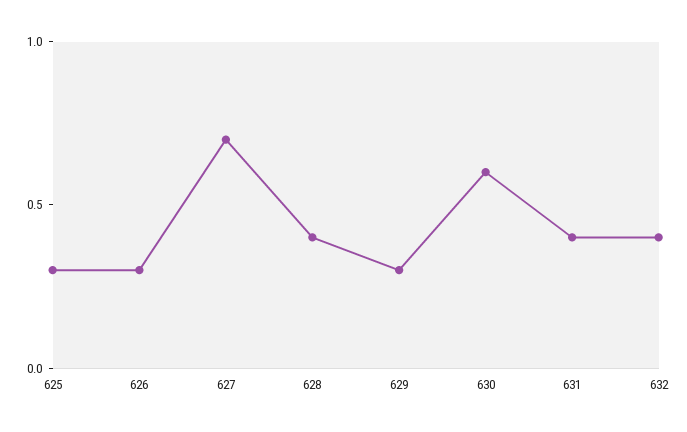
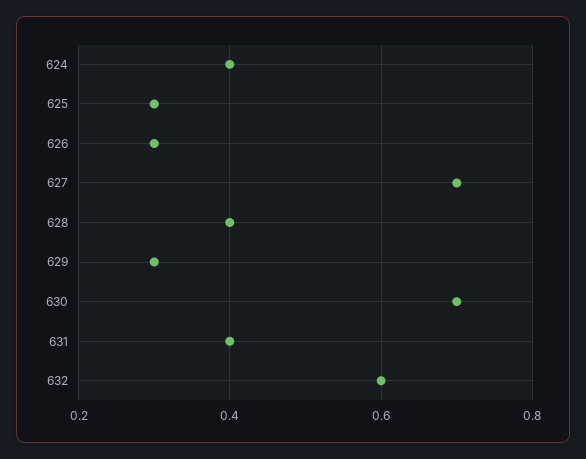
  {
    "625": 0.3,
    "626": 0.3,
    "627": 0.7,
    "628": 0.4,
    "629": 0.3,
-   "630": 0.6,
+   "630": 0.7,
    "631": 0.4,
-   "632": 0.4
+   "632": 0.6,
+   "624": 0.4
  }

